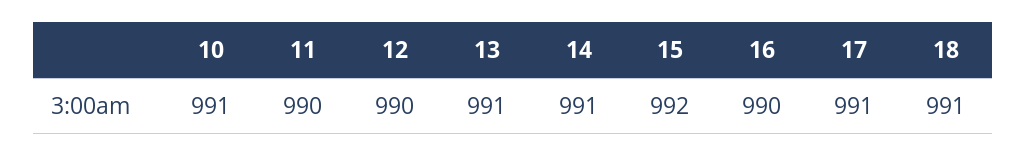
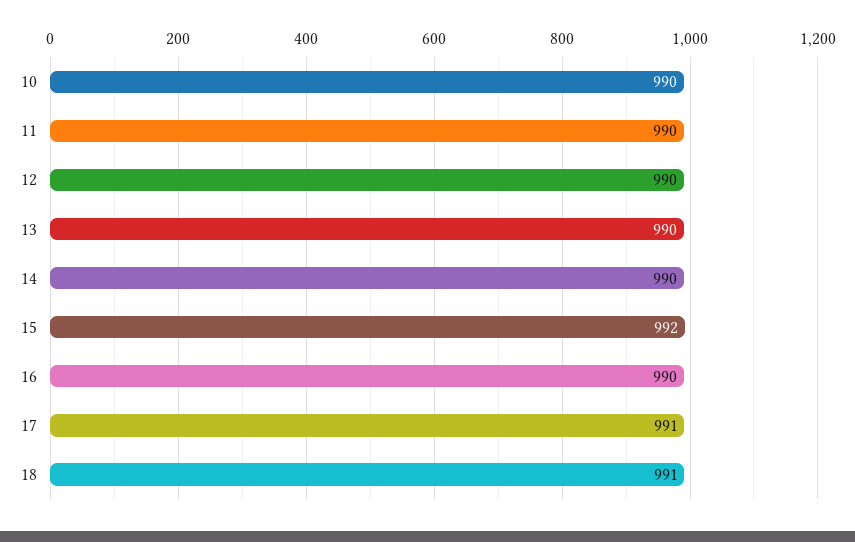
  {
-   "10": 991,
+   "10": 990,
    "11": 990,
    "12": 990,
-   "13": 991,
+   "13": 990,
-   "14": 991,
+   "14": 990,
    "15": 992,
    "16": 990,
    "17": 991,
    "18": 991
  }

